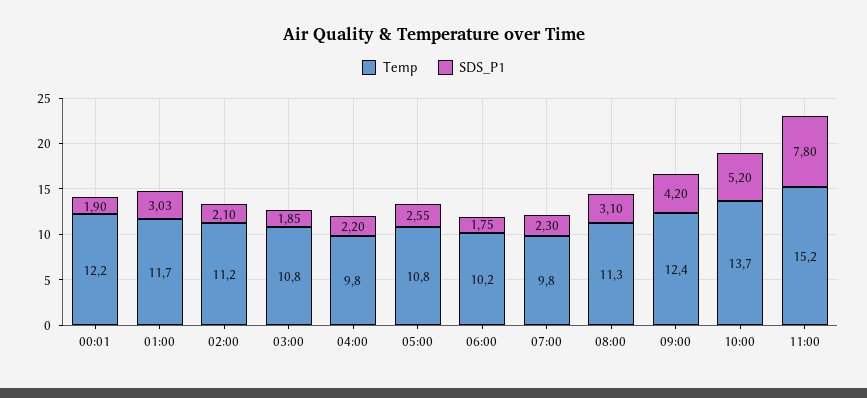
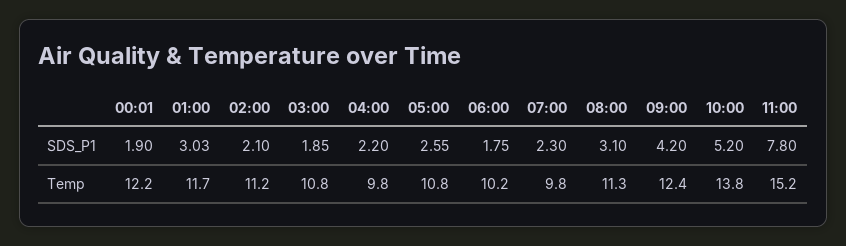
  {
    "Temp": {
      "00:01": 12.2,
      "01:00": 11.7,
      "02:00": 11.2,
      "03:00": 10.8,
      "04:00": 9.8,
      "05:00": 10.8,
      "06:00": 10.2,
      "07:00": 9.8,
      "08:00": 11.3,
      "09:00": 12.4,
-     "10:00": 13.7,
+     "10:00": 13.8,
      "11:00": 15.2
    },
    "SDS_P1": {
      "00:01": 1.9,
      "01:00": 3.03,
      "02:00": 2.1,
      "03:00": 1.85,
      "04:00": 2.2,
      "05:00": 2.55,
      "06:00": 1.75,
      "07:00": 2.3,
      "08:00": 3.1,
      "09:00": 4.2,
      "10:00": 5.2,
      "11:00": 7.8
    }
  }

